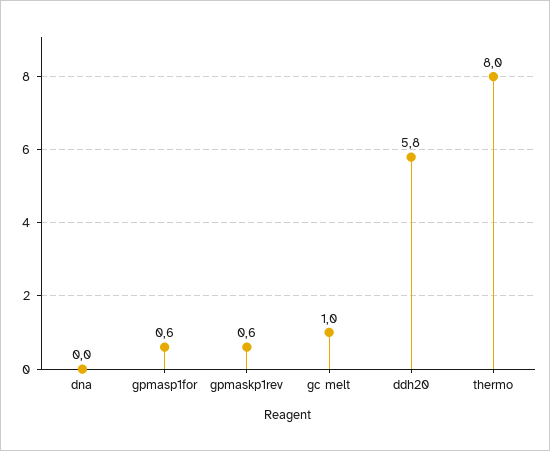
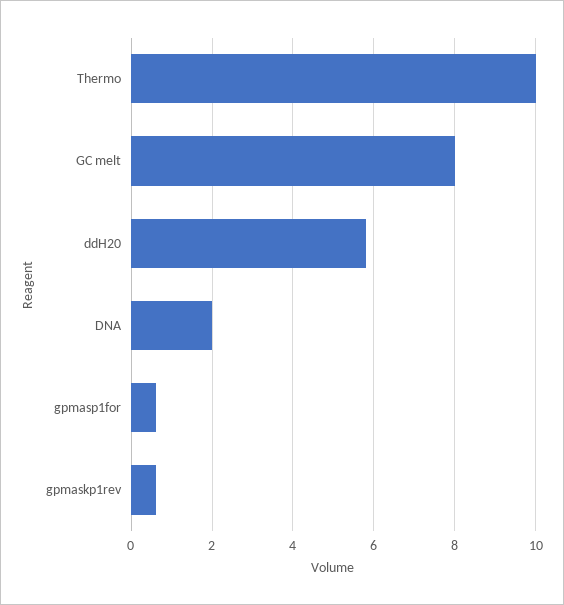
  {
-   "dna": 0,
+   "dna": 2,
    "gpmasp1for": 0.6,
    "gpmaskp1rev": 0.6,
-   "gc melt": 1,
+   "gc melt": 8,
    "ddh20": 5.8,
-   "thermo": 8
+   "thermo": 10
  }

